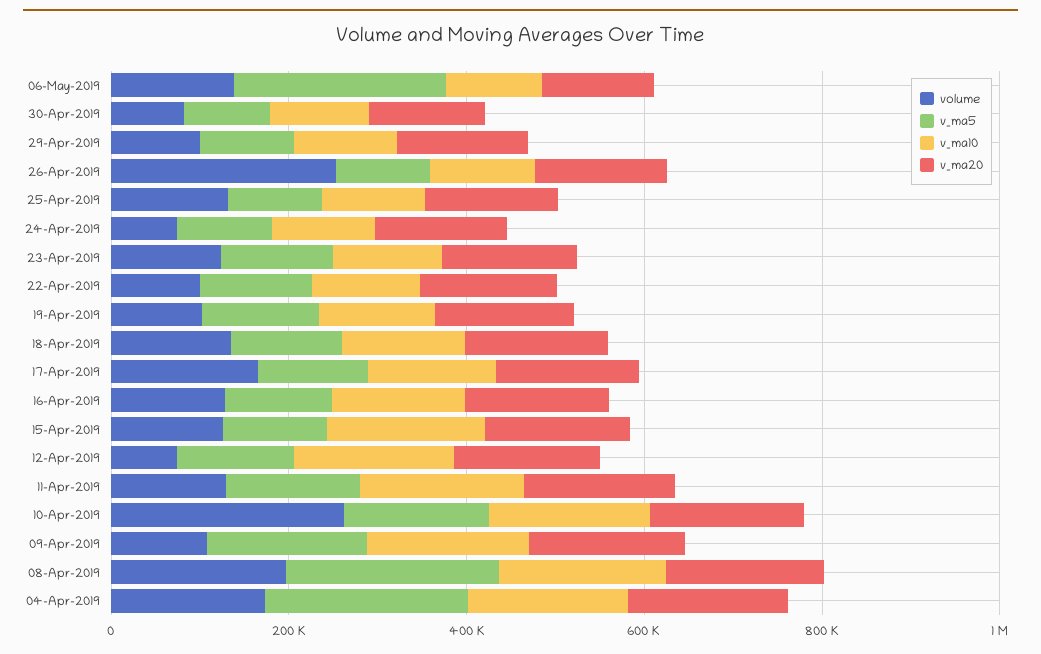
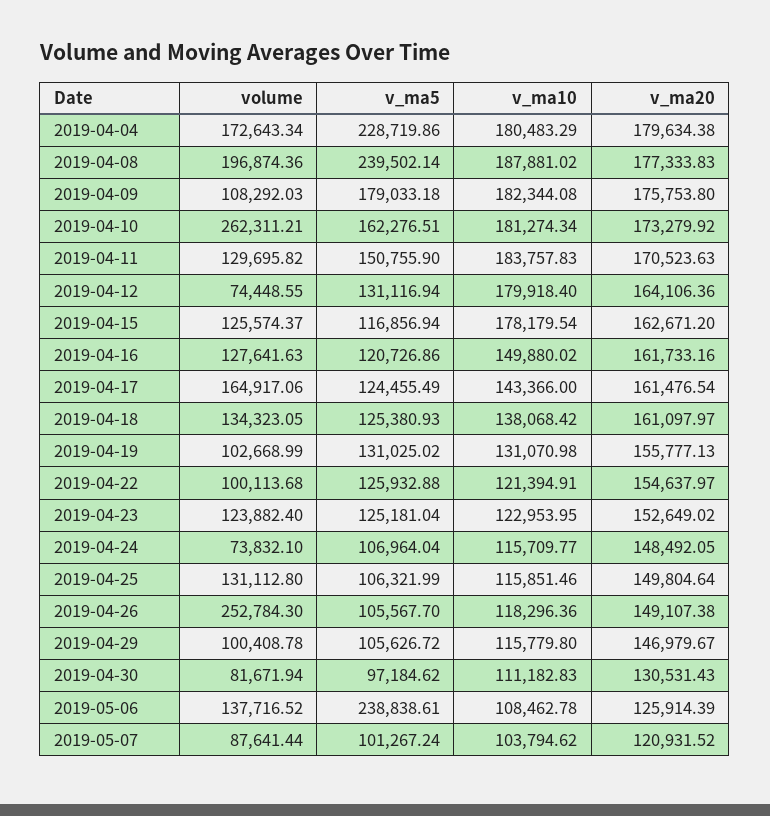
  {
    "volume": {
      "06-May-2019": 137716.52,
      "30-Apr-2019": 81671.94,
      "29-Apr-2019": 100408.78,
      "26-Apr-2019": 252784.3,
      "25-Apr-2019": 131112.8,
      "24-Apr-2019": 73832.1,
      "23-Apr-2019": 123882.4,
      "22-Apr-2019": 100113.68,
      "19-Apr-2019": 102668.99,
      "18-Apr-2019": 134323.05,
      "17-Apr-2019": 164917.06,
      "16-Apr-2019": 127641.63,
      "15-Apr-2019": 125574.37,
      "12-Apr-2019": 74448.55,
      "11-Apr-2019": 129695.82,
      "10-Apr-2019": 262311.21,
      "09-Apr-2019": 108292.03,
      "08-Apr-2019": 196874.36,
-     "04-Apr-2019": 172643.34
+     "04-Apr-2019": 172643.34,
+     "2019-05-07": 87641.44
    },
    "v_ma5": {
      "06-May-2019": 238838.61,
      "30-Apr-2019": 97184.62,
      "29-Apr-2019": 105626.72,
      "26-Apr-2019": 105567.7,
      "25-Apr-2019": 106321.99,
      "24-Apr-2019": 106964.04,
      "23-Apr-2019": 125181.04,
      "22-Apr-2019": 125932.88,
      "19-Apr-2019": 131025.02,
      "18-Apr-2019": 125380.93,
      "17-Apr-2019": 124455.49,
      "16-Apr-2019": 120726.86,
      "15-Apr-2019": 116856.94,
      "12-Apr-2019": 131116.94,
      "11-Apr-2019": 150755.9,
      "10-Apr-2019": 162276.51,
      "09-Apr-2019": 179033.18,
      "08-Apr-2019": 239502.14,
-     "04-Apr-2019": 228719.86
+     "04-Apr-2019": 228719.86,
+     "2019-05-07": 101267.24
    },
    "v_ma10": {
      "06-May-2019": 108462.78,
      "30-Apr-2019": 111182.83,
      "29-Apr-2019": 115779.8,
      "26-Apr-2019": 118296.36,
      "25-Apr-2019": 115851.46,
      "24-Apr-2019": 115709.77,
      "23-Apr-2019": 122953.95,
      "22-Apr-2019": 121394.91,
      "19-Apr-2019": 131070.98,
      "18-Apr-2019": 138068.42,
      "17-Apr-2019": 143366,
      "16-Apr-2019": 149880.02,
      "15-Apr-2019": 178179.54,
      "12-Apr-2019": 179918.4,
      "11-Apr-2019": 183757.83,
      "10-Apr-2019": 181274.34,
      "09-Apr-2019": 182344.08,
      "08-Apr-2019": 187881.02,
-     "04-Apr-2019": 180483.29
+     "04-Apr-2019": 180483.29,
+     "2019-05-07": 103794.62
    },
    "v_ma20": {
      "06-May-2019": 125914.39,
      "30-Apr-2019": 130531.43,
      "29-Apr-2019": 146979.67,
      "26-Apr-2019": 149107.38,
      "25-Apr-2019": 149804.64,
      "24-Apr-2019": 148492.05,
      "23-Apr-2019": 152649.02,
      "22-Apr-2019": 154637.97,
      "19-Apr-2019": 155777.13,
      "18-Apr-2019": 161097.97,
      "17-Apr-2019": 161476.54,
      "16-Apr-2019": 161733.16,
      "15-Apr-2019": 162671.2,
      "12-Apr-2019": 164106.36,
      "11-Apr-2019": 170523.63,
      "10-Apr-2019": 173279.92,
      "09-Apr-2019": 175753.8,
      "08-Apr-2019": 177333.83,
-     "04-Apr-2019": 179634.38
+     "04-Apr-2019": 179634.38,
+     "2019-05-07": 120931.52
    }
  }

